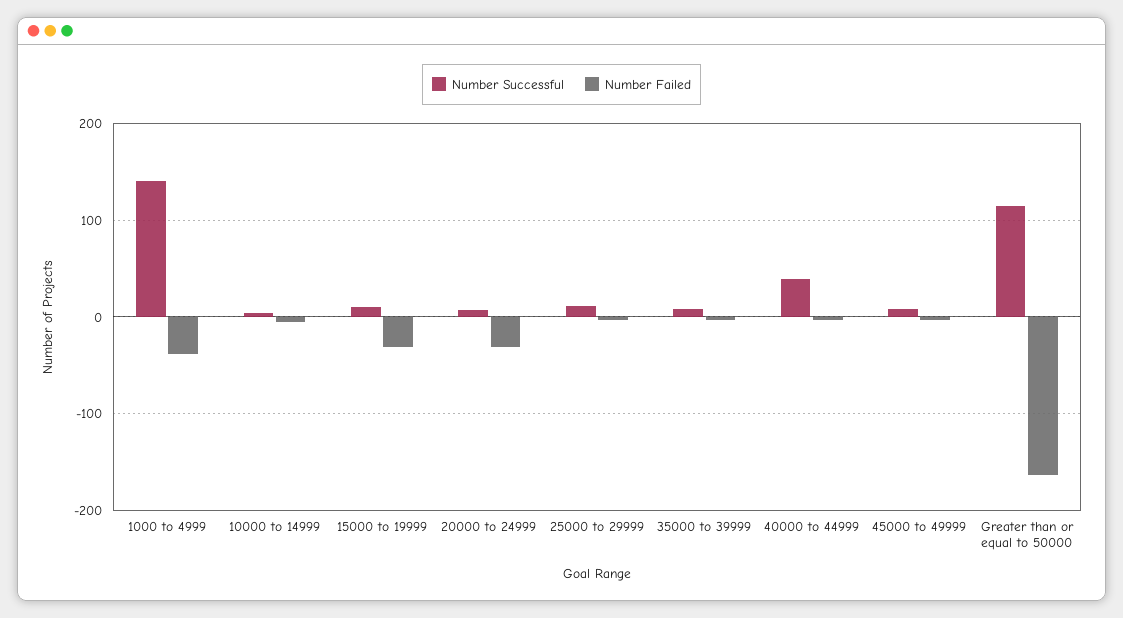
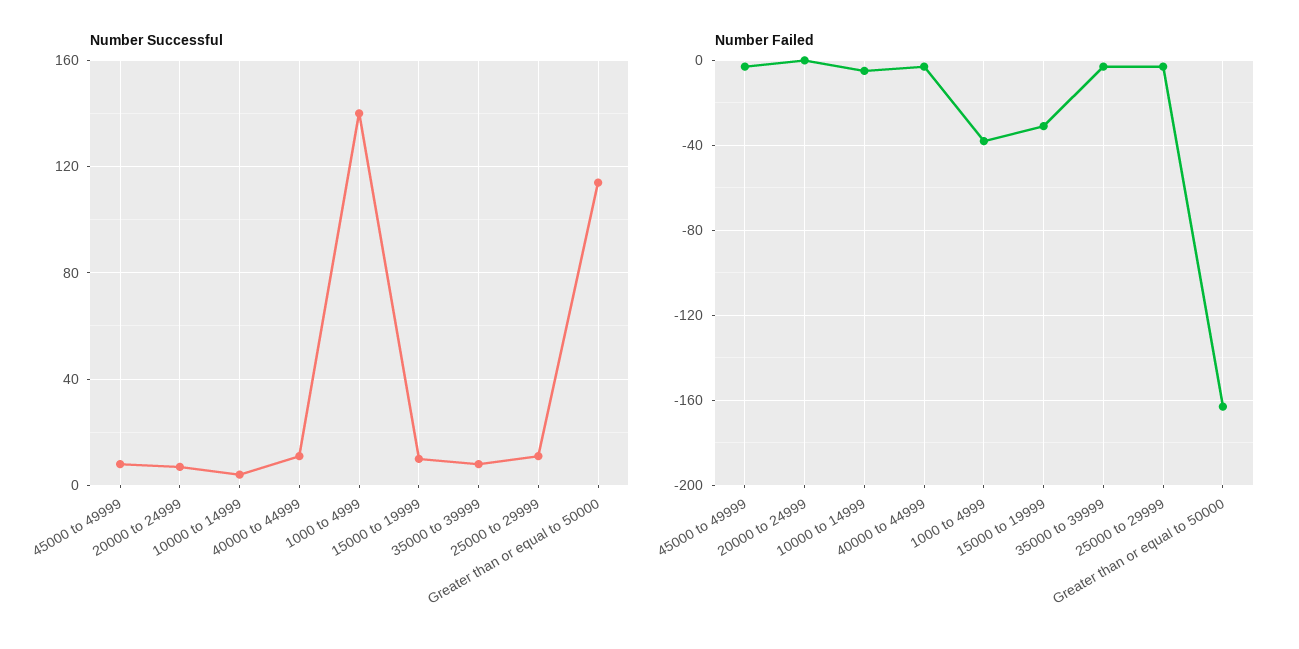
  {
    "Number Successful": {
      "1000 to 4999": 140,
      "10000 to 14999": 5,
      "15000 to 19999": 10,
      "20000 to 24999": 5,
      "25000 to 29999": 10,
      "35000 to 39999": 10,
-     "40000 to 44999": 40,
+     "40000 to 44999": 10,
      "45000 to 49999": 10,
      "Greater than or equal to 50000": 115
    },
    "Number Failed": {
      "1000 to 4999": -40,
      "10000 to 14999": -5,
      "15000 to 19999": -30,
-     "20000 to 24999": -30,
+     "20000 to 24999": 0,
      "25000 to 29999": -5,
      "35000 to 39999": -5,
      "40000 to 44999": -5,
      "45000 to 49999": -5,
      "Greater than or equal to 50000": -165
    }
  }

